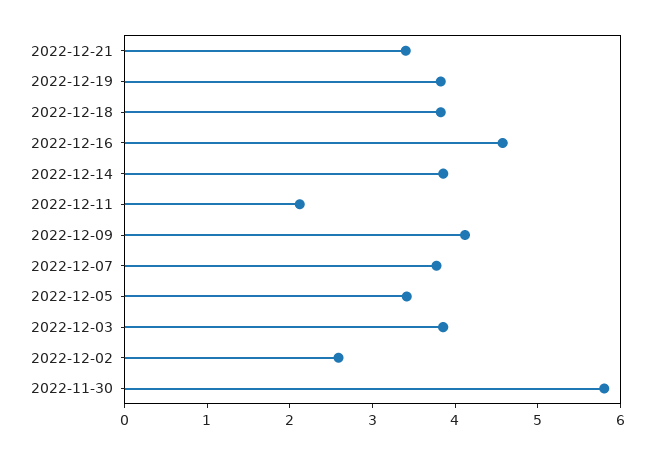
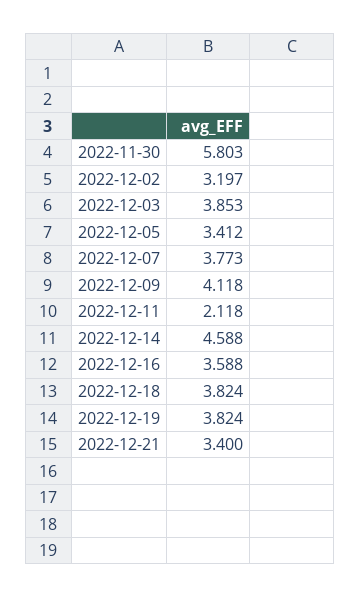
  {
    "2022-12-21": 3.4,
    "2022-12-19": 3.824,
    "2022-12-18": 3.824,
-   "2022-12-16": 4.6,
+   "2022-12-16": 3.588,
-   "2022-12-14": 3.8,
+   "2022-12-14": 4.588,
    "2022-12-11": 2.118,
    "2022-12-09": 4.118,
    "2022-12-07": 3.773,
    "2022-12-05": 3.412,
    "2022-12-03": 3.853,
-   "2022-12-02": 2.6,
+   "2022-12-02": 3.197,
    "2022-11-30": 5.803
  }

